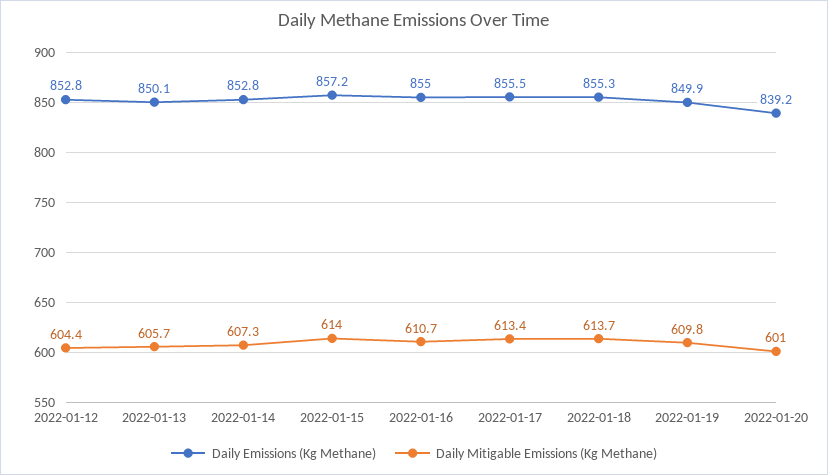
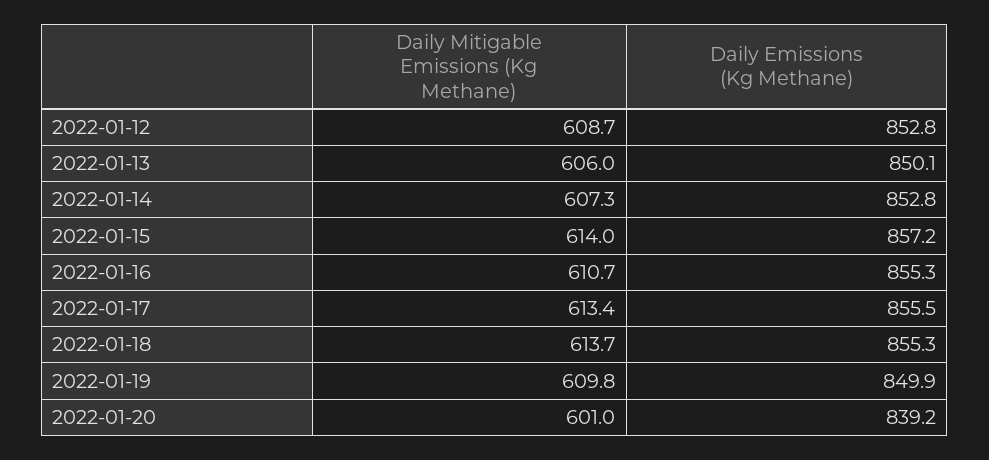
  {
    "Daily Emissions (Kg Methane)": {
      "2022-01-12": 852.8,
      "2022-01-13": 850.1,
      "2022-01-14": 852.8,
      "2022-01-15": 857.2,
-     "2022-01-16": 855,
+     "2022-01-16": 855.3,
      "2022-01-17": 855.5,
      "2022-01-18": 855.3,
      "2022-01-19": 849.9,
      "2022-01-20": 839.2
    },
    "Daily Mitigable Emissions (Kg Methane)": {
-     "2022-01-12": 604.4,
+     "2022-01-12": 608.7,
-     "2022-01-13": 605.7,
+     "2022-01-13": 606,
      "2022-01-14": 607.3,
      "2022-01-15": 614,
      "2022-01-16": 610.7,
      "2022-01-17": 613.4,
      "2022-01-18": 613.7,
      "2022-01-19": 609.8,
      "2022-01-20": 601
    }
  }

